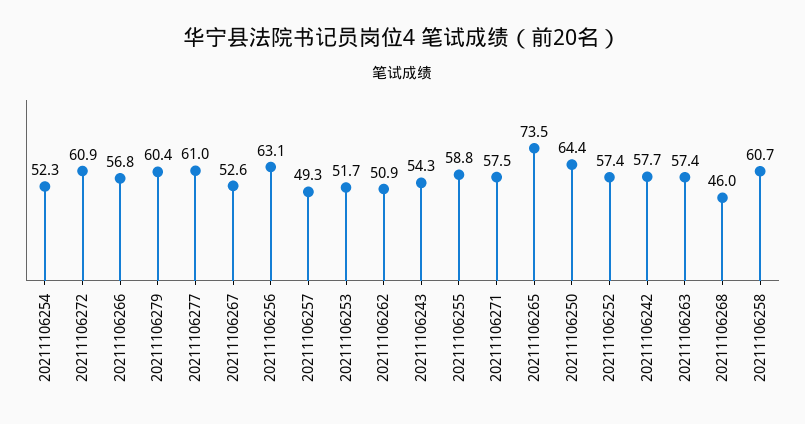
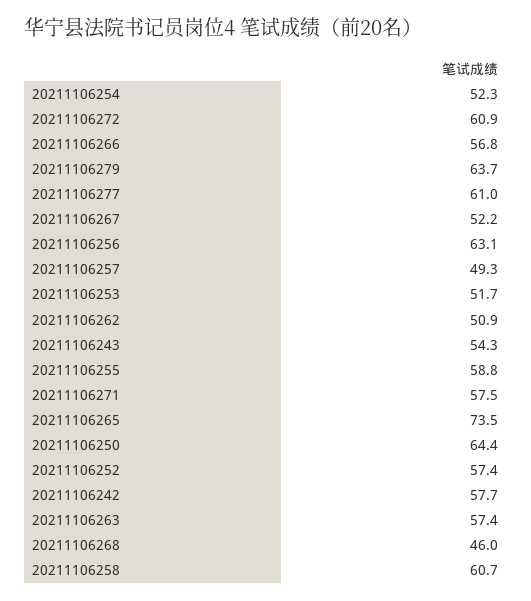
  {
    "20211106254": 52.3,
    "20211106272": 60.9,
    "20211106266": 56.8,
-   "20211106279": 60.4,
+   "20211106279": 63.7,
    "20211106277": 61,
-   "20211106267": 52.6,
+   "20211106267": 52.2,
    "20211106256": 63.1,
    "20211106257": 49.3,
    "20211106253": 51.7,
    "20211106262": 50.9,
    "20211106243": 54.3,
    "20211106255": 58.8,
    "20211106271": 57.5,
    "20211106265": 73.5,
    "20211106250": 64.4,
    "20211106252": 57.4,
    "20211106242": 57.7,
    "20211106263": 57.4,
    "20211106268": 46,
    "20211106258": 60.7
  }

